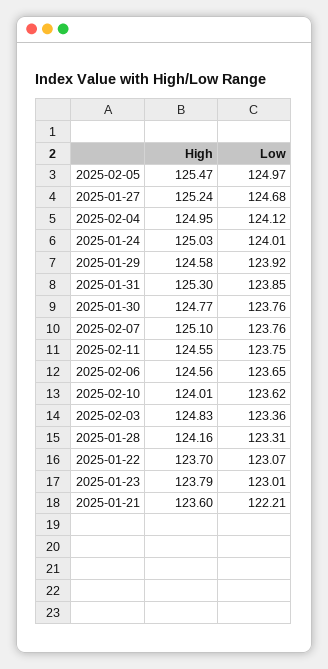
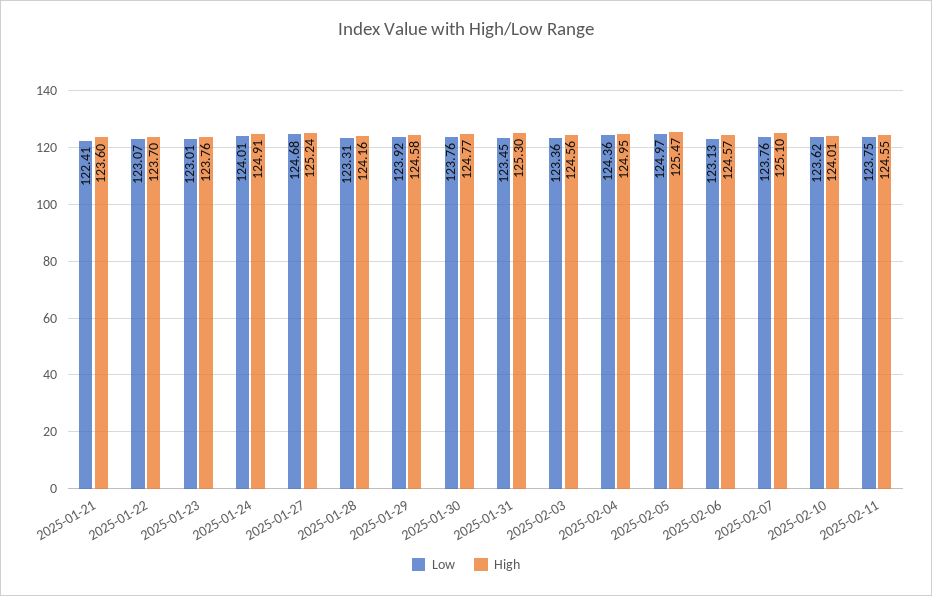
  {
    "High": {
      "2025-02-05": 125.47,
      "2025-01-27": 125.24,
      "2025-02-04": 124.95,
-     "2025-01-24": 125.03,
+     "2025-01-24": 124.91,
      "2025-01-29": 124.58,
      "2025-01-31": 125.3,
      "2025-01-30": 124.77,
      "2025-02-07": 125.1,
      "2025-02-11": 124.55,
-     "2025-02-06": 124.56,
+     "2025-02-06": 124.57,
      "2025-02-10": 124.01,
-     "2025-02-03": 124.83,
+     "2025-02-03": 124.56,
      "2025-01-28": 124.16,
      "2025-01-22": 123.7,
-     "2025-01-23": 123.79,
+     "2025-01-23": 123.76,
      "2025-01-21": 123.6
    },
    "Low": {
      "2025-02-05": 124.97,
      "2025-01-27": 124.68,
-     "2025-02-04": 124.12,
+     "2025-02-04": 124.36,
      "2025-01-24": 124.01,
      "2025-01-29": 123.92,
-     "2025-01-31": 123.85,
+     "2025-01-31": 123.45,
      "2025-01-30": 123.76,
      "2025-02-07": 123.76,
      "2025-02-11": 123.75,
-     "2025-02-06": 123.65,
+     "2025-02-06": 123.13,
      "2025-02-10": 123.62,
      "2025-02-03": 123.36,
      "2025-01-28": 123.31,
      "2025-01-22": 123.07,
      "2025-01-23": 123.01,
-     "2025-01-21": 122.21
+     "2025-01-21": 122.41
    }
  }

